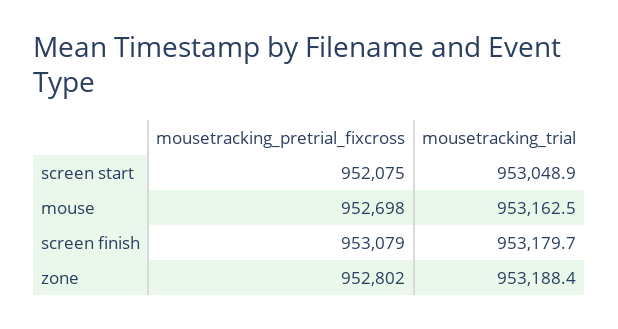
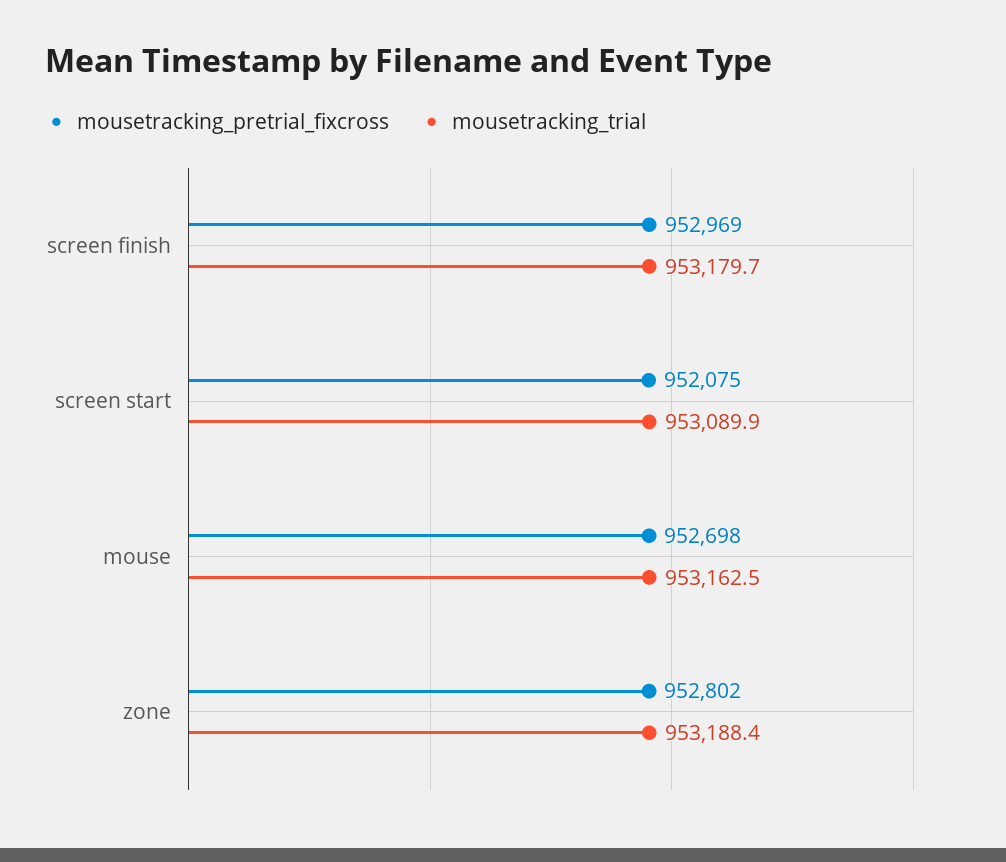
  {
    "mousetracking_pretrial_fixcross": {
      "screen start": 952075,
      "mouse": 952698,
-     "screen finish": 953079,
+     "screen finish": 952969,
      "zone": 952802
    },
    "mousetracking_trial": {
-     "screen start": 953048.9,
+     "screen start": 953089.9,
      "mouse": 953162.5,
      "screen finish": 953179.7,
      "zone": 953188.4
    }
  }

